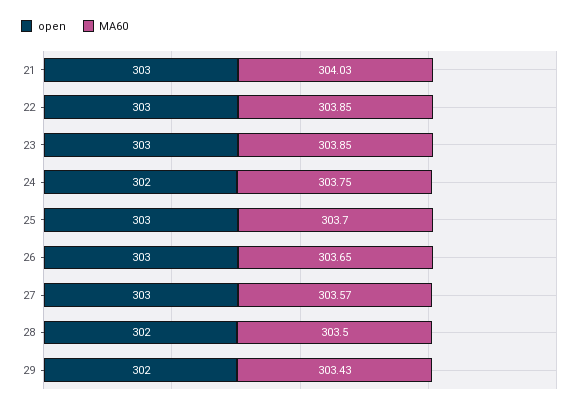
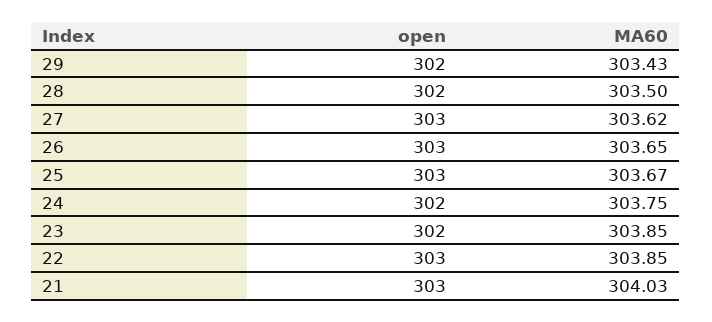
  {
    "open": {
      "21": 303,
      "22": 303,
-     "23": 303,
+     "23": 302,
      "24": 302,
      "25": 303,
      "26": 303,
      "27": 303,
      "28": 302,
      "29": 302
    },
    "MA60": {
      "21": 304.03,
      "22": 303.85,
      "23": 303.85,
      "24": 303.75,
-     "25": 303.7,
+     "25": 303.67,
      "26": 303.65,
-     "27": 303.57,
+     "27": 303.62,
      "28": 303.5,
      "29": 303.43
    }
  }

